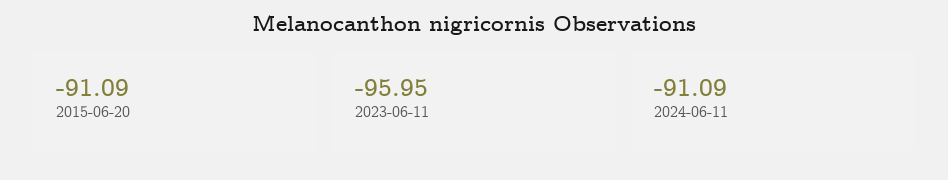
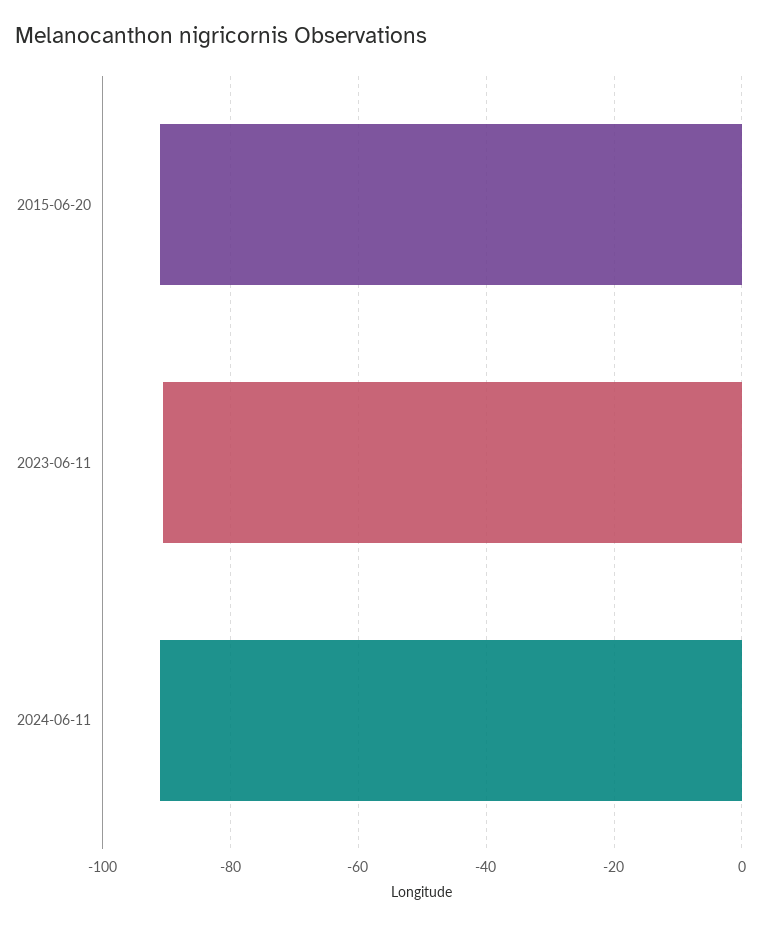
  {
    "2015-06-20": -91.09,
-   "2023-06-11": -95.95,
+   "2023-06-11": -90,
    "2024-06-11": -91.09
  }

